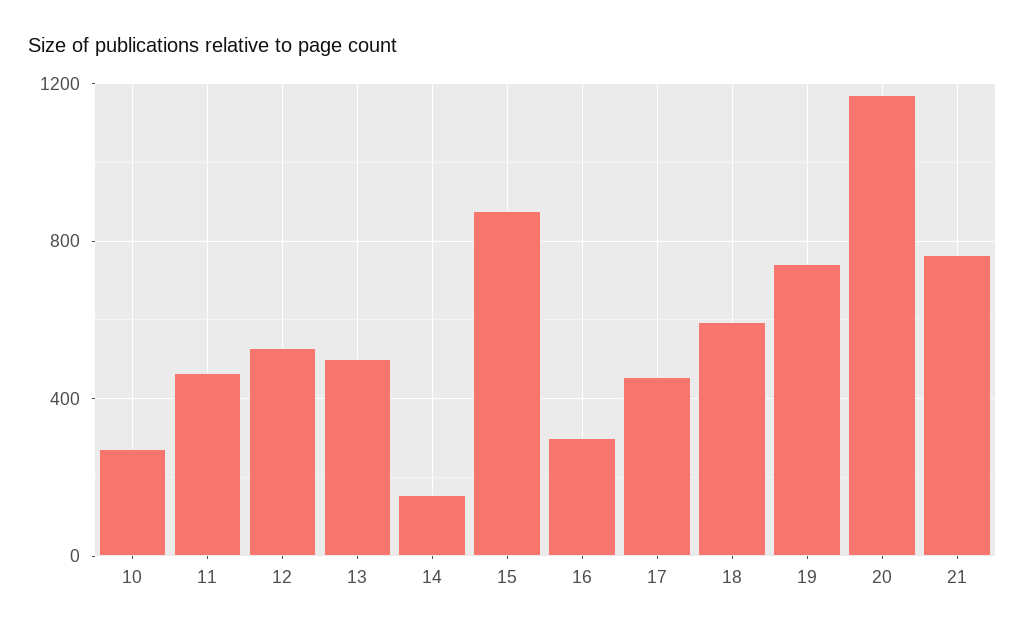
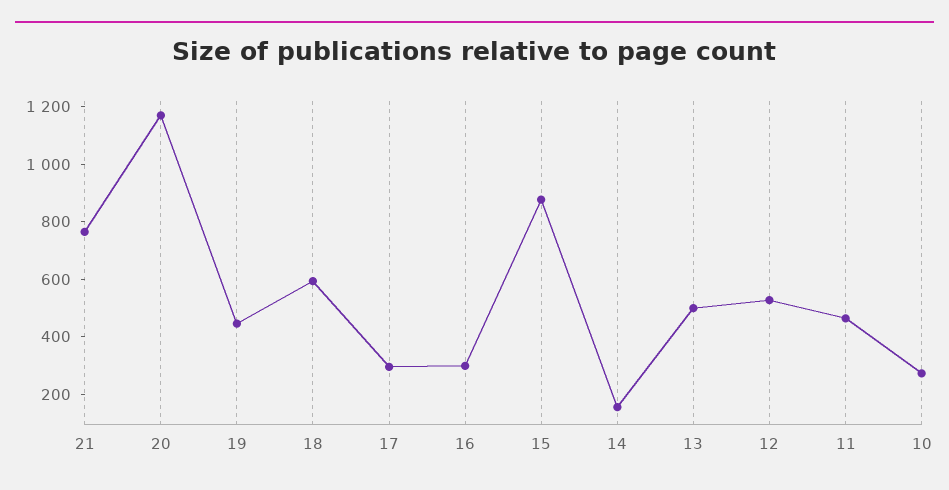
  {
    "10": 250,
    "11": 450,
    "12": 550,
    "13": 500,
    "14": 150,
    "15": 900,
    "16": 300,
-   "17": 450,
+   "17": 300,
    "18": 600,
-   "19": 750,
+   "19": 450,
    "20": 1150,
    "21": 750
  }

